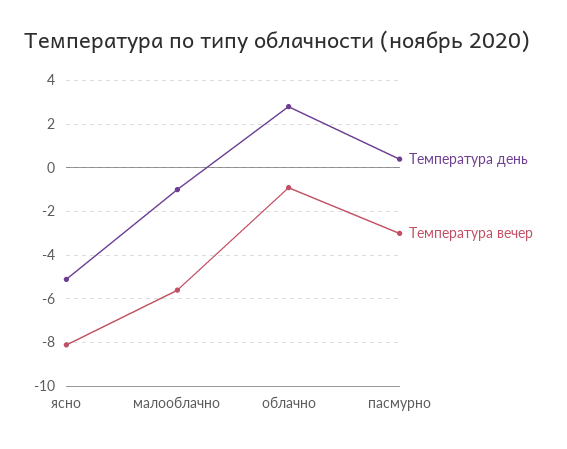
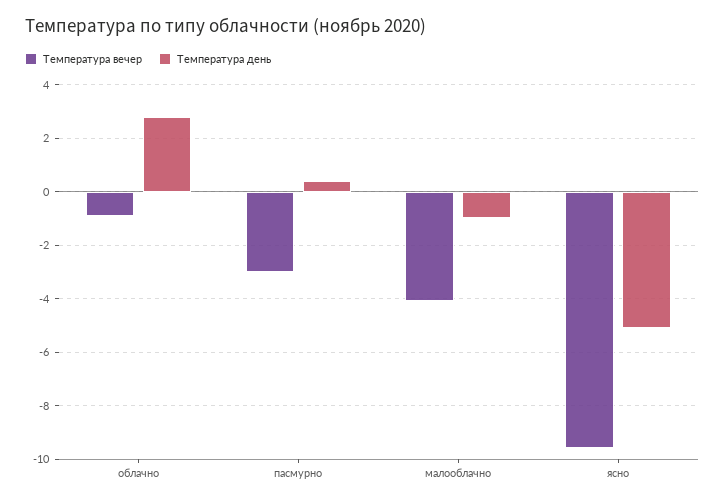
  {
    "Температура день": {
      "ясно": -5,
      "малооблачно": -1,
      "облачно": 3,
      "пасмурно": 0.5
    },
    "Температура вечер": {
-     "ясно": -8,
+     "ясно": -9.5,
-     "малооблачно": -5.5,
+     "малооблачно": -4,
      "облачно": -1,
      "пасмурно": -3
    }
  }

